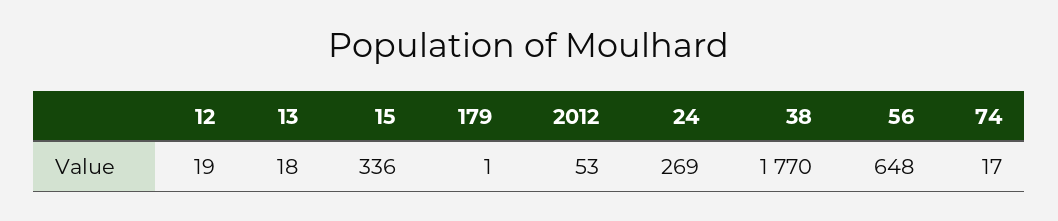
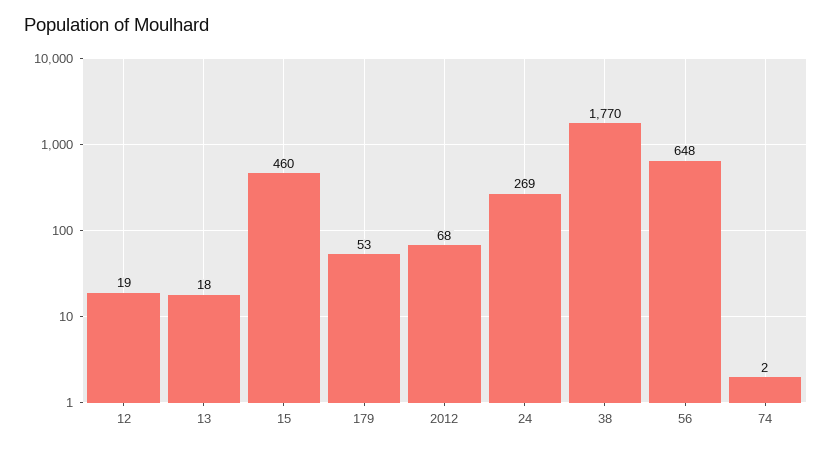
  {
    "12": 19,
    "13": 18,
-   "15": 336,
+   "15": 460,
-   "179": 1,
+   "179": 53,
-   "2012": 53,
+   "2012": 68,
    "24": 269,
    "38": 1770,
    "56": 648,
-   "74": 17
+   "74": 2
  }

